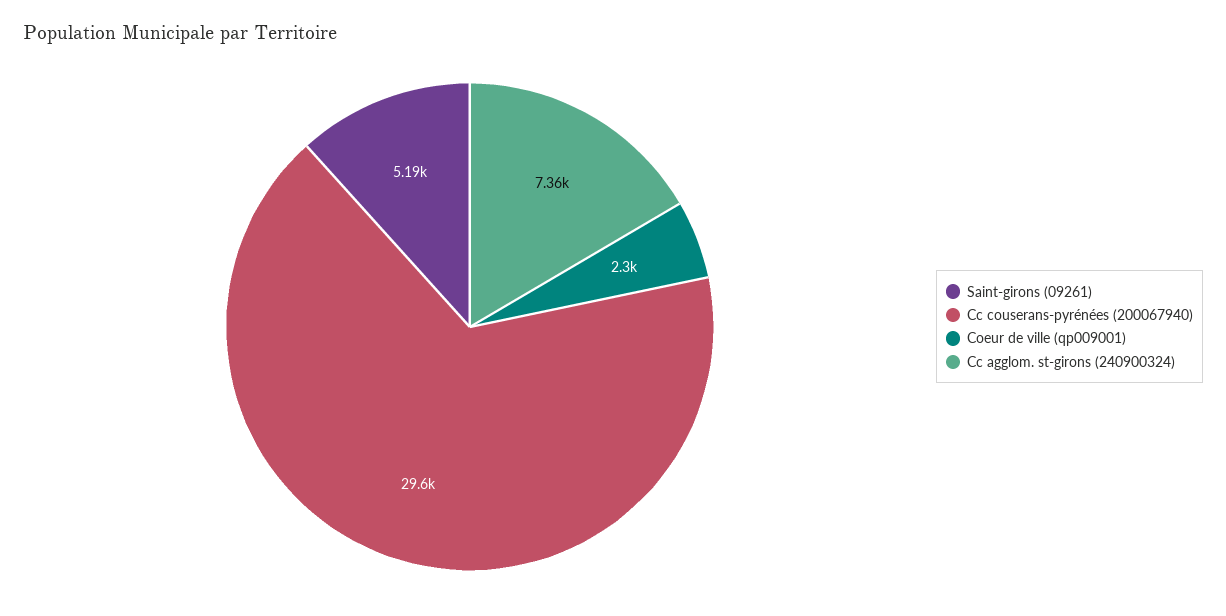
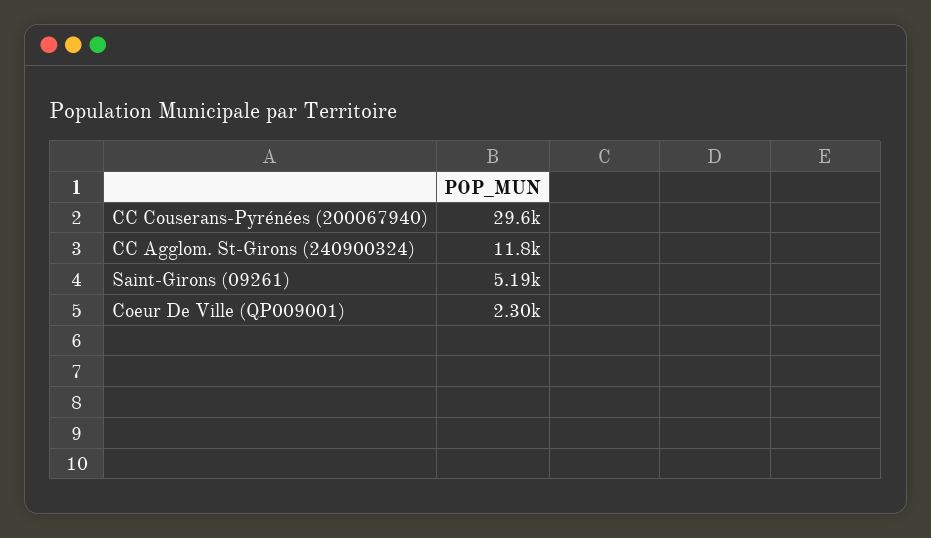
  {
    "Saint-girons (09261)": 5190,
    "Cc couserans-pyrénées (200067940)": 29600,
    "Coeur de ville (qp009001)": 2300,
-   "Cc agglom. st-girons (240900324)": 7360
+   "Cc agglom. st-girons (240900324)": 11800
  }

